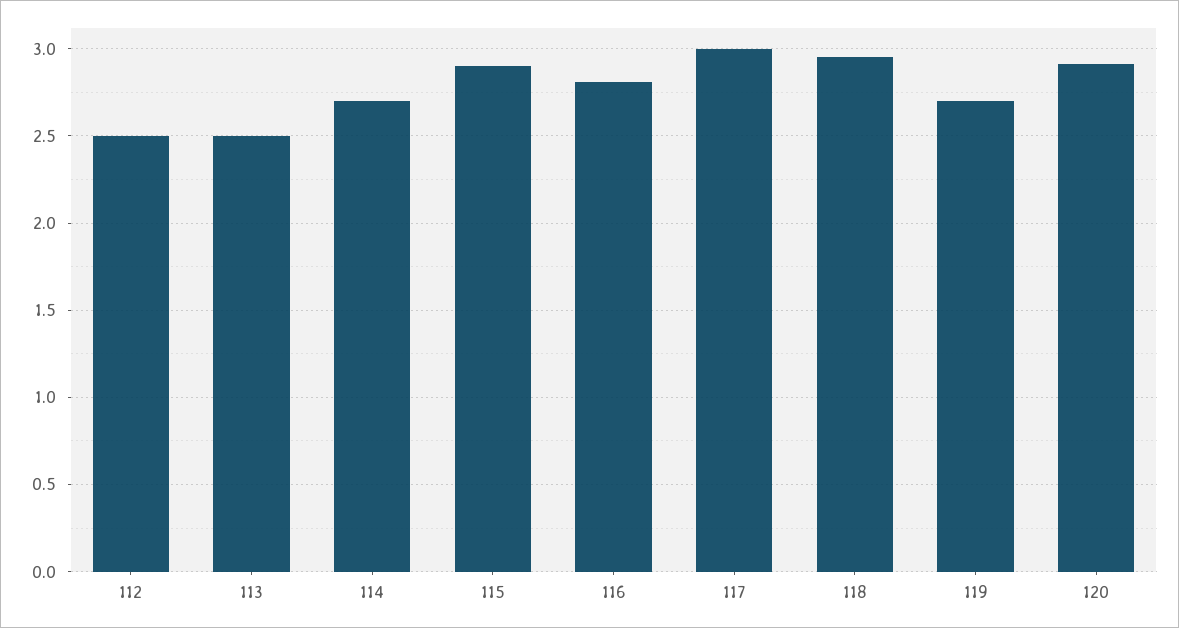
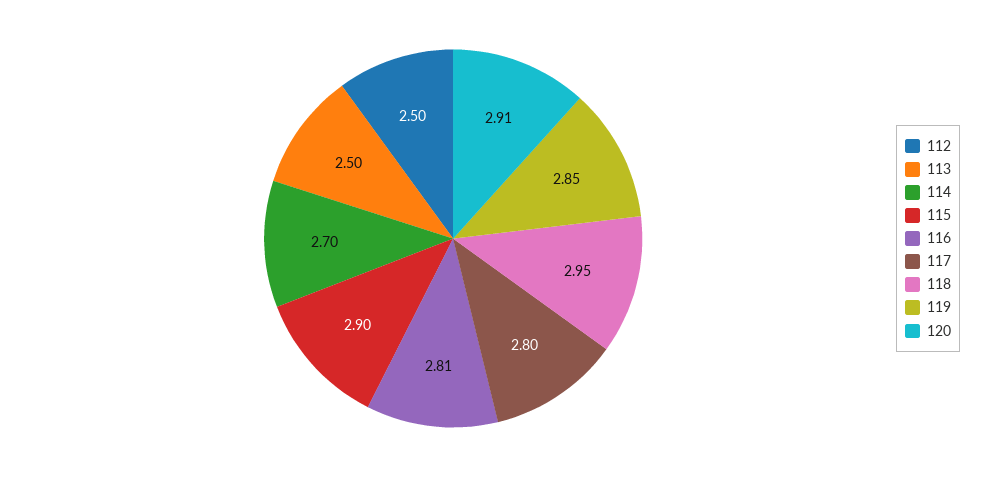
  {
    "112": 2.5,
    "113": 2.5,
    "114": 2.7,
    "115": 2.9,
    "116": 2.81,
-   "117": 3,
+   "117": 2.8,
    "118": 2.95,
-   "119": 2.7,
+   "119": 2.85,
    "120": 2.91
  }

